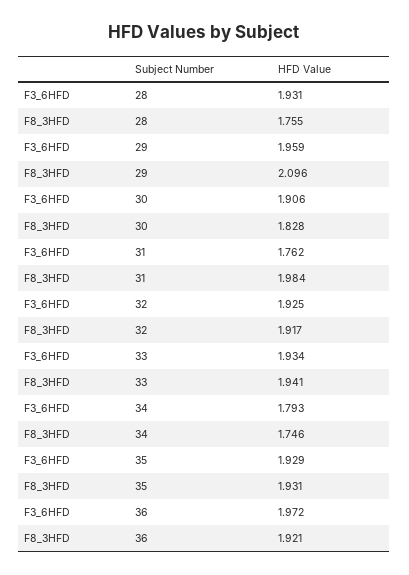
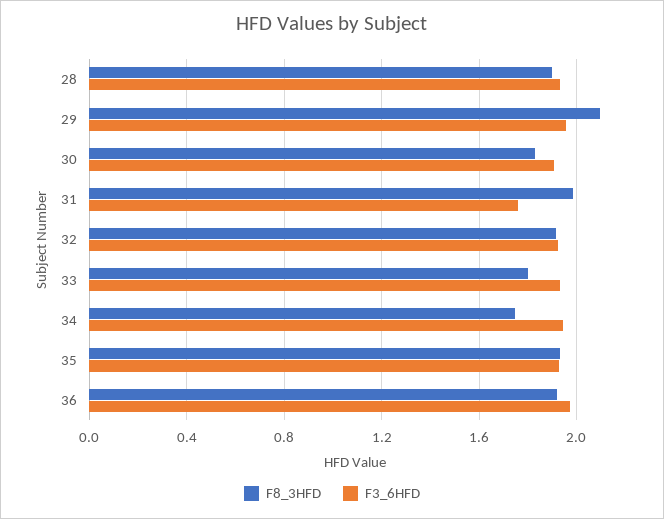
  {
    "F3_6HFD": {
      "28": 1.931,
      "29": 1.959,
      "30": 1.906,
      "31": 1.762,
      "32": 1.925,
      "33": 1.934,
-     "34": 1.793,
+     "34": 1.95,
      "35": 1.929,
      "36": 1.972
    },
    "F8_3HFD": {
-     "28": 1.755,
+     "28": 1.9,
      "29": 2.096,
      "30": 1.828,
      "31": 1.984,
      "32": 1.917,
-     "33": 1.941,
+     "33": 1.8,
      "34": 1.746,
      "35": 1.931,
      "36": 1.921
    }
  }

